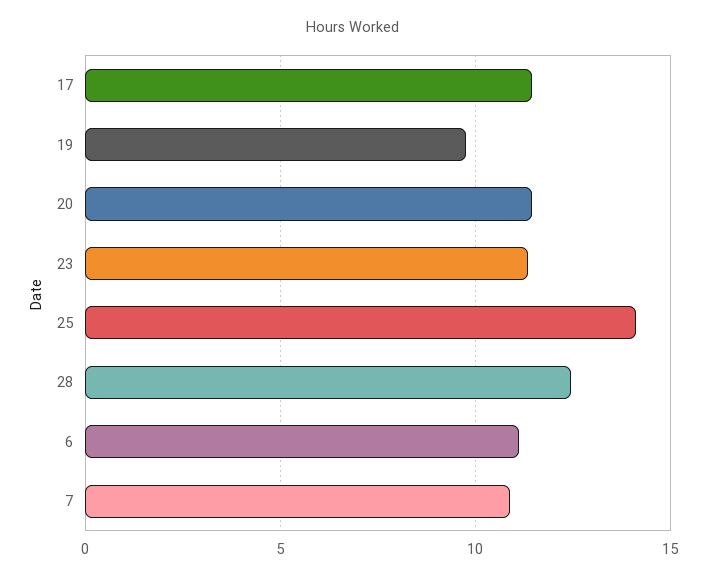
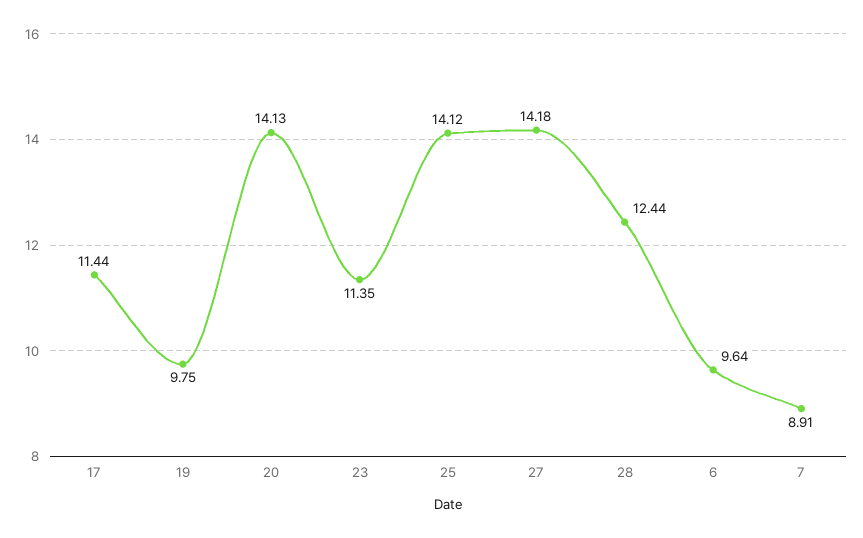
  {
    "17": 11.44,
    "19": 9.75,
-   "20": 11.5,
+   "20": 14.13,
    "23": 11.35,
    "25": 14.12,
    "28": 12.44,
-   "6": 11,
+   "6": 9.64,
-   "7": 11
+   "7": 8.91,
+   "27": 14.18
  }

